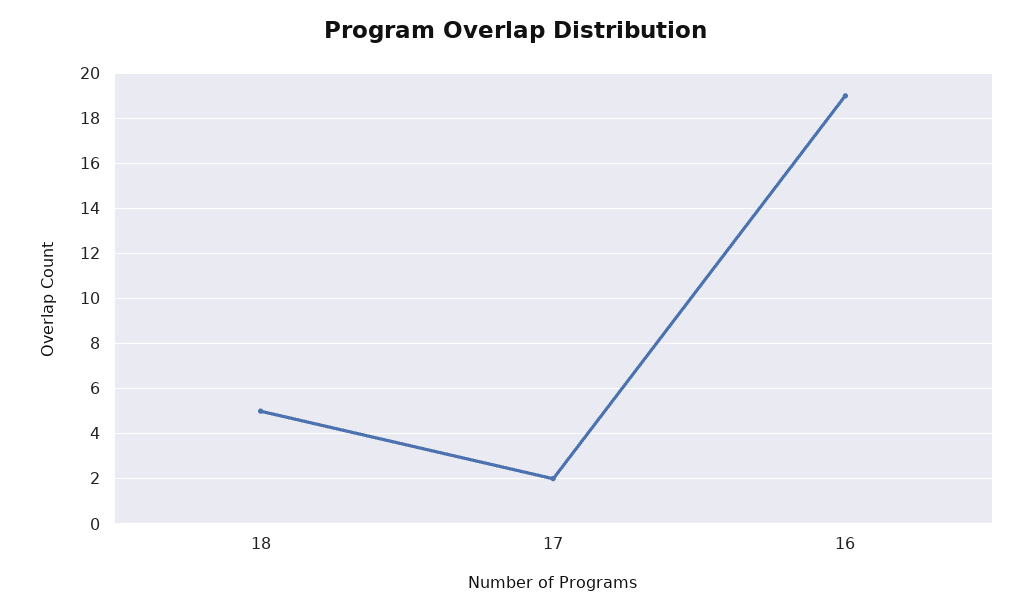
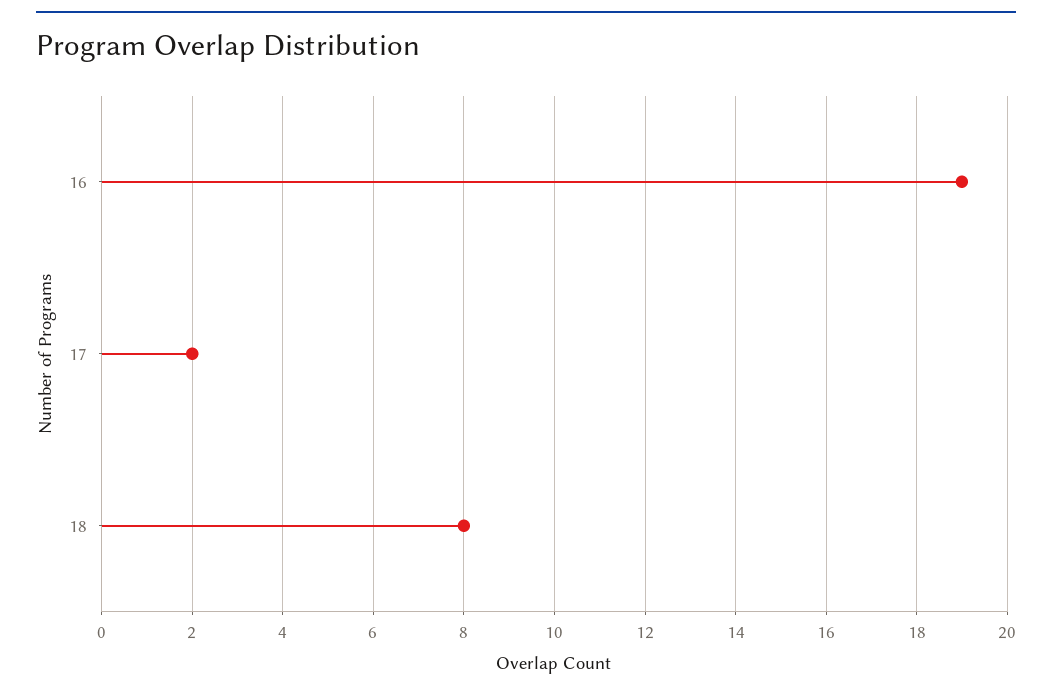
  {
-   "18": 5,
+   "18": 8,
    "17": 2,
    "16": 19
  }

